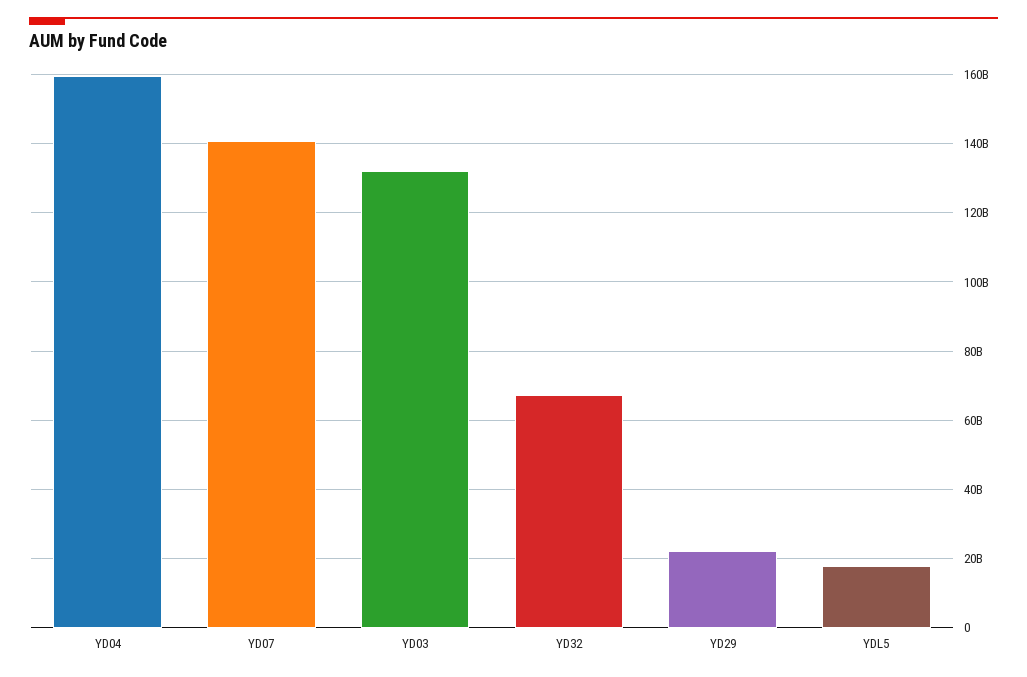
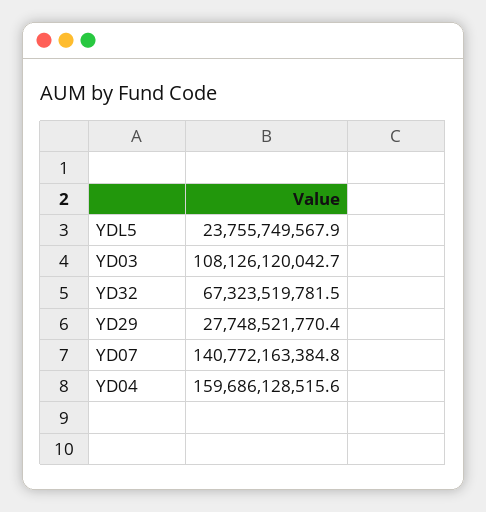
  {
    "YD04": 159686128515.6,
    "YD07": 140772163384.8,
-   "YD03": 132000000000,
+   "YD03": 108126120042.7,
    "YD32": 67323519781.5,
-   "YD29": 22000000000,
+   "YD29": 27748521770.4,
-   "YDL5": 18000000000
+   "YDL5": 23755749567.9
  }

